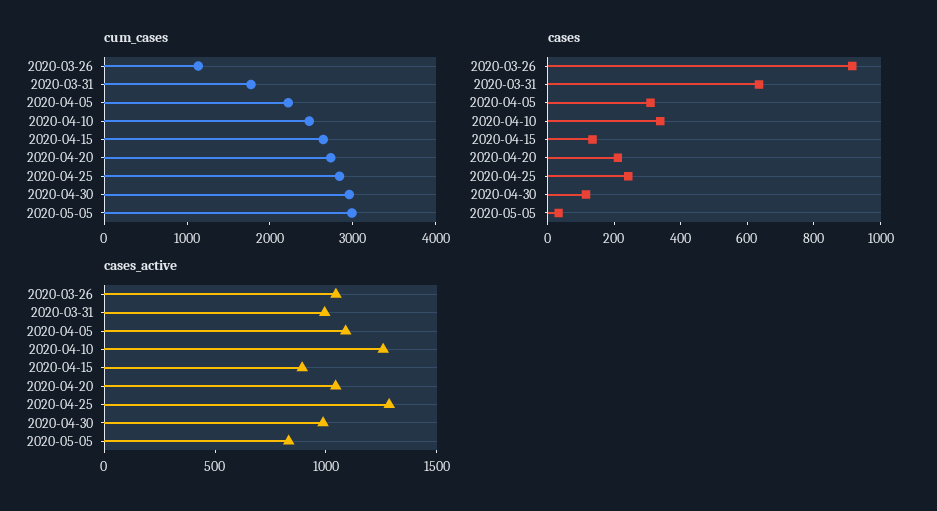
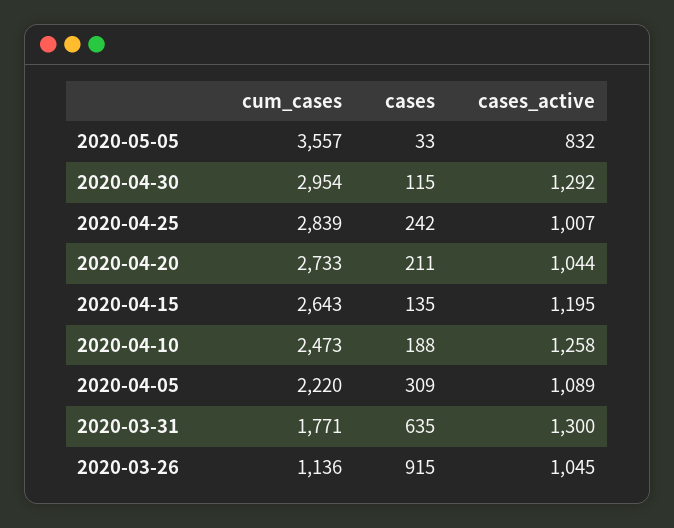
  {
    "cum_cases": {
      "2020-03-26": 1136,
      "2020-03-31": 1771,
      "2020-04-05": 2220,
      "2020-04-10": 2473,
      "2020-04-15": 2643,
      "2020-04-20": 2733,
      "2020-04-25": 2839,
      "2020-04-30": 2954,
-     "2020-05-05": 3000
+     "2020-05-05": 3557
    },
    "cases": {
      "2020-03-26": 915,
      "2020-03-31": 635,
      "2020-04-05": 309,
-     "2020-04-10": 350,
+     "2020-04-10": 188,
      "2020-04-15": 135,
      "2020-04-20": 211,
      "2020-04-25": 242,
      "2020-04-30": 115,
      "2020-05-05": 33
    },
    "cases_active": {
      "2020-03-26": 1045,
-     "2020-03-31": 1000,
+     "2020-03-31": 1300,
      "2020-04-05": 1089,
      "2020-04-10": 1258,
-     "2020-04-15": 900,
+     "2020-04-15": 1195,
      "2020-04-20": 1044,
-     "2020-04-25": 1300,
+     "2020-04-25": 1007,
-     "2020-04-30": 1000,
+     "2020-04-30": 1292,
      "2020-05-05": 832
    }
  }

